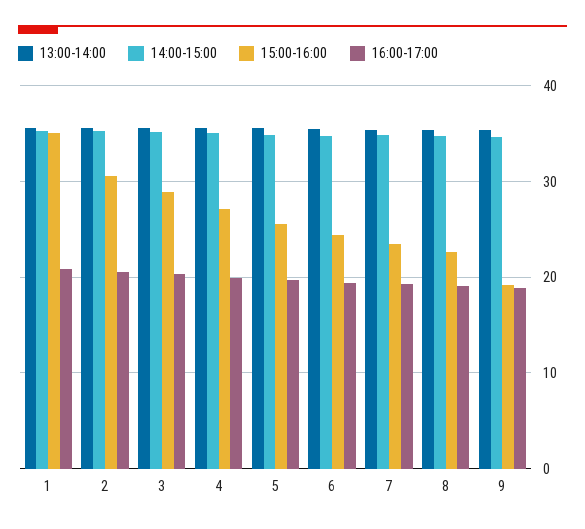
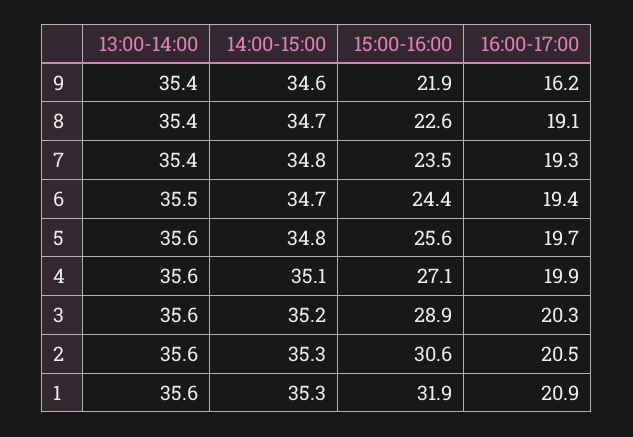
  {
    "13:00-14:00": {
      "1": 35.6,
      "2": 35.6,
      "3": 35.6,
      "4": 35.6,
      "5": 35.6,
      "6": 35.5,
      "7": 35.4,
      "8": 35.4,
      "9": 35.4
    },
    "14:00-15:00": {
      "1": 35.3,
      "2": 35.3,
      "3": 35.2,
      "4": 35.1,
      "5": 34.8,
      "6": 34.7,
      "7": 34.8,
      "8": 34.7,
      "9": 34.6
    },
    "15:00-16:00": {
-     "1": 35,
+     "1": 31.9,
      "2": 30.6,
      "3": 28.9,
      "4": 27.1,
      "5": 25.6,
      "6": 24.4,
      "7": 23.5,
      "8": 22.6,
-     "9": 19
+     "9": 21.9
    },
    "16:00-17:00": {
      "1": 20.9,
      "2": 20.5,
      "3": 20.3,
      "4": 19.9,
      "5": 19.7,
      "6": 19.4,
      "7": 19.3,
      "8": 19.1,
-     "9": 19
+     "9": 16.2
    }
  }

